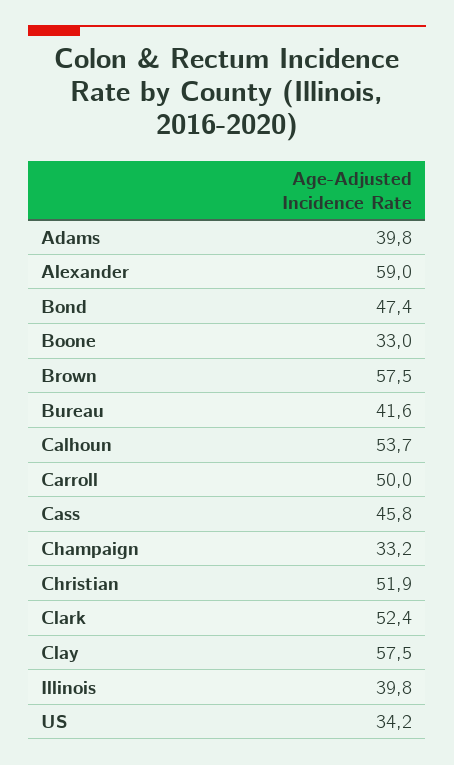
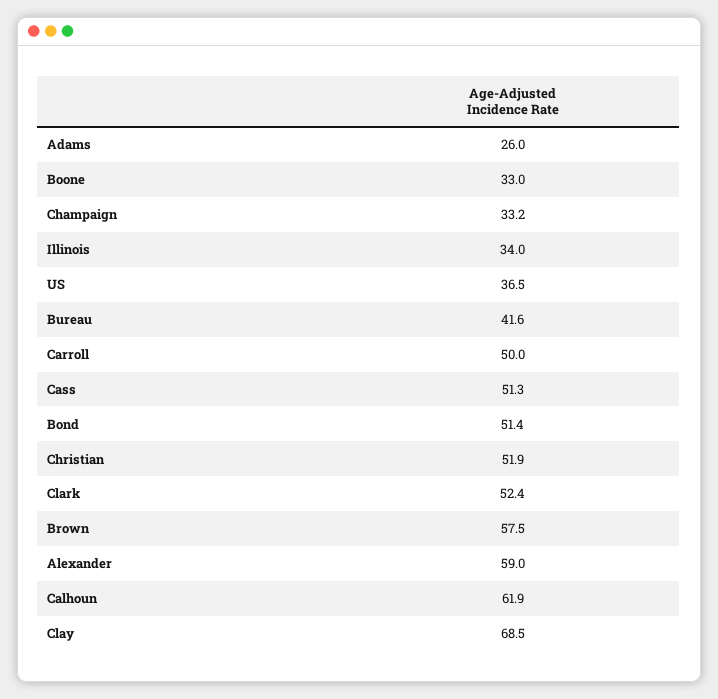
  {
-   "Adams": 39.8,
+   "Adams": 26,
    "Alexander": 59,
-   "Bond": 47.4,
+   "Bond": 51.4,
    "Boone": 33,
    "Brown": 57.5,
    "Bureau": 41.6,
-   "Calhoun": 53.7,
+   "Calhoun": 61.9,
    "Carroll": 50,
-   "Cass": 45.8,
+   "Cass": 51.3,
    "Champaign": 33.2,
    "Christian": 51.9,
    "Clark": 52.4,
-   "Clay": 57.5,
+   "Clay": 68.5,
-   "Illinois": 39.8,
+   "Illinois": 34,
-   "US": 34.2
+   "US": 36.5
  }

